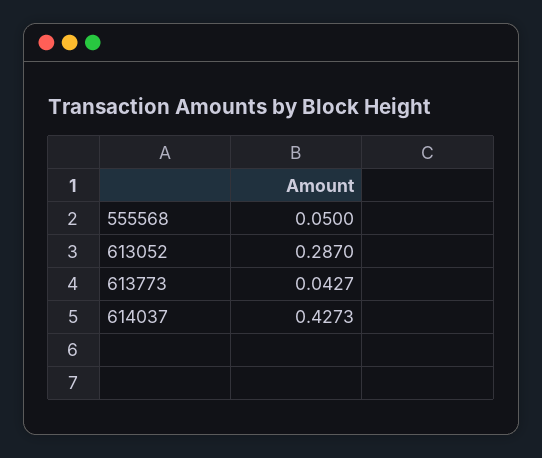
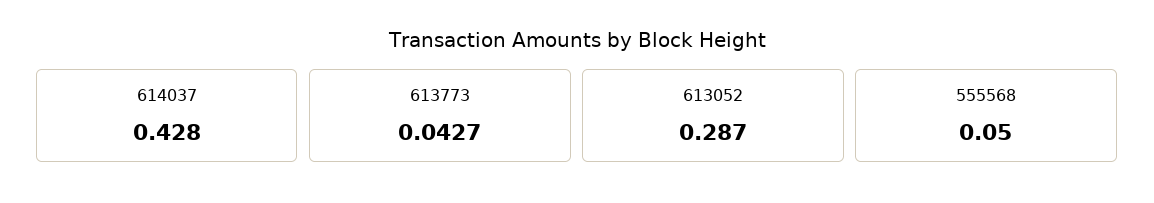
  {
    "555568": 0.05,
    "613052": 0.287,
    "613773": 0.0427,
-   "614037": 0.4273
+   "614037": 0.428
  }

